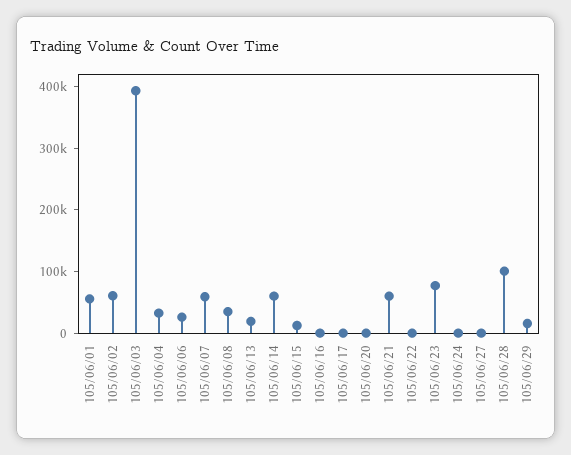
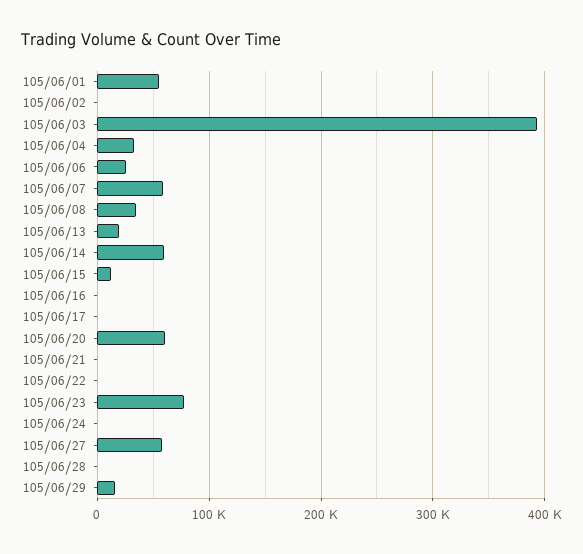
  {
    "105/06/01": 60000,
-   "105/06/02": 60000,
+   "105/06/02": 0,
    "105/06/03": 390000,
    "105/06/04": 30000,
    "105/06/06": 30000,
    "105/06/07": 60000,
    "105/06/08": 30000,
    "105/06/13": 20000,
    "105/06/14": 60000,
    "105/06/15": 10000,
    "105/06/16": 0,
    "105/06/17": 0,
-   "105/06/20": 0,
+   "105/06/20": 60000,
-   "105/06/21": 60000,
+   "105/06/21": 0,
    "105/06/22": 0,
    "105/06/23": 80000,
    "105/06/24": 0,
-   "105/06/27": 0,
+   "105/06/27": 60000,
-   "105/06/28": 100000,
+   "105/06/28": 0,
    "105/06/29": 20000
  }

